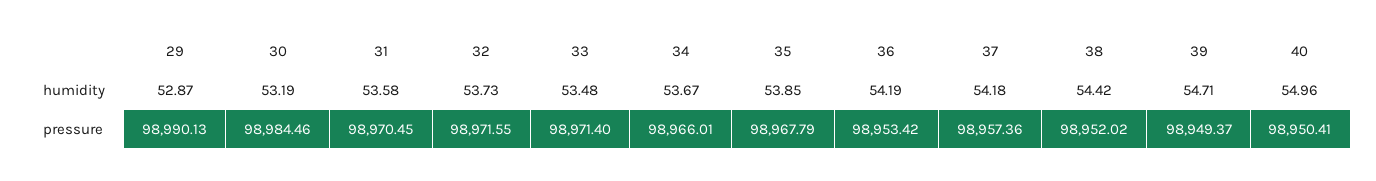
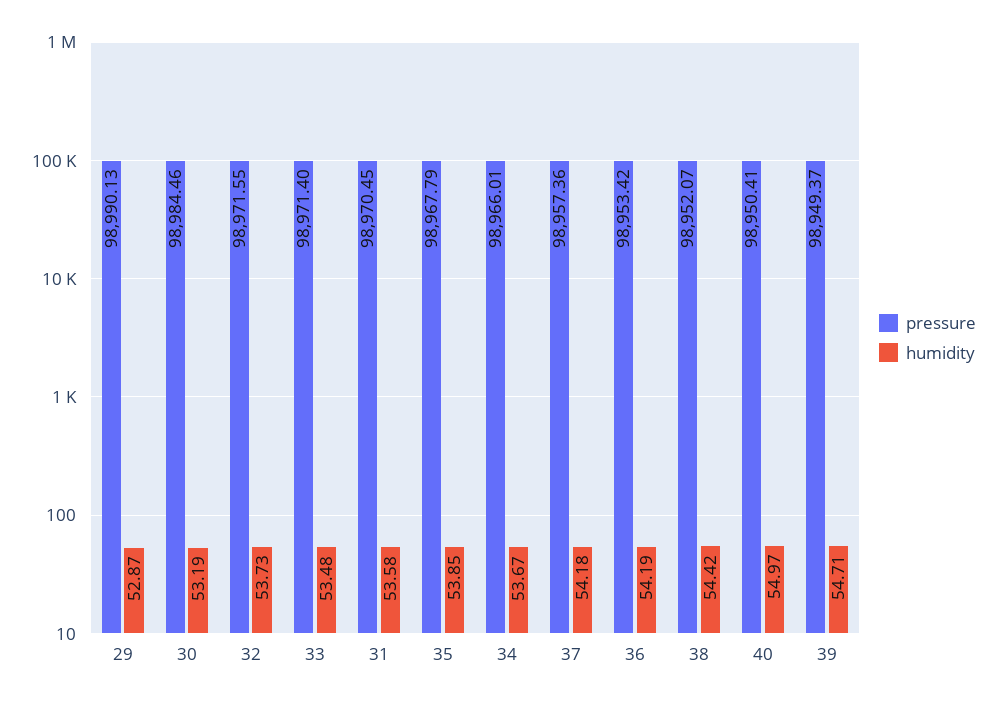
  {
    "humidity": {
      "29": 52.87,
      "30": 53.19,
      "31": 53.58,
      "32": 53.73,
      "33": 53.48,
      "34": 53.67,
      "35": 53.85,
      "36": 54.19,
      "37": 54.18,
      "38": 54.42,
      "39": 54.71,
-     "40": 54.96
+     "40": 54.97
    },
    "pressure": {
      "29": 98990.13,
      "30": 98984.46,
      "31": 98970.45,
      "32": 98971.55,
      "33": 98971.4,
      "34": 98966.01,
      "35": 98967.79,
      "36": 98953.42,
      "37": 98957.36,
-     "38": 98952.02,
+     "38": 98952.07,
      "39": 98949.37,
      "40": 98950.41
    }
  }

